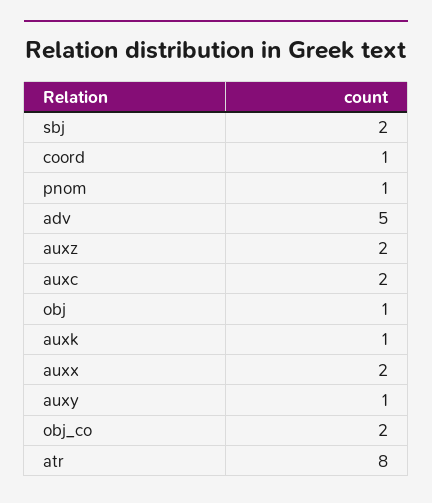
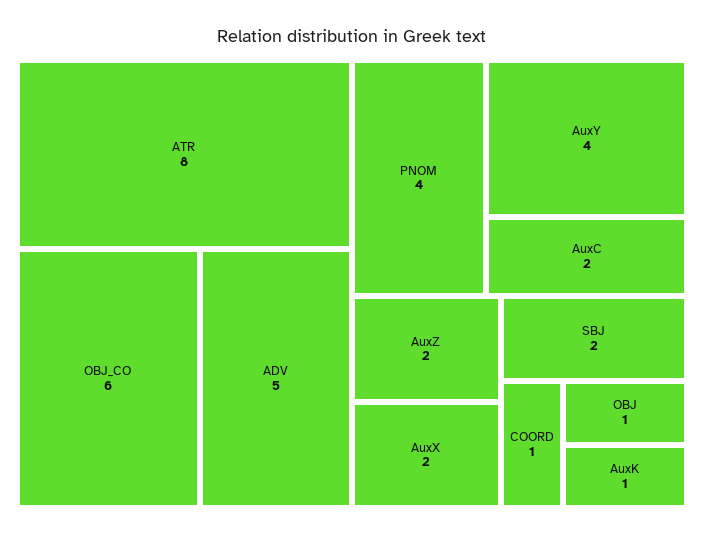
  {
    "sbj": 2,
    "coord": 1,
-   "pnom": 1,
+   "pnom": 4,
    "adv": 5,
    "auxz": 2,
    "auxc": 2,
    "obj": 1,
    "auxk": 1,
    "auxx": 2,
-   "auxy": 1,
+   "auxy": 4,
-   "obj_co": 2,
+   "obj_co": 6,
    "atr": 8
  }

